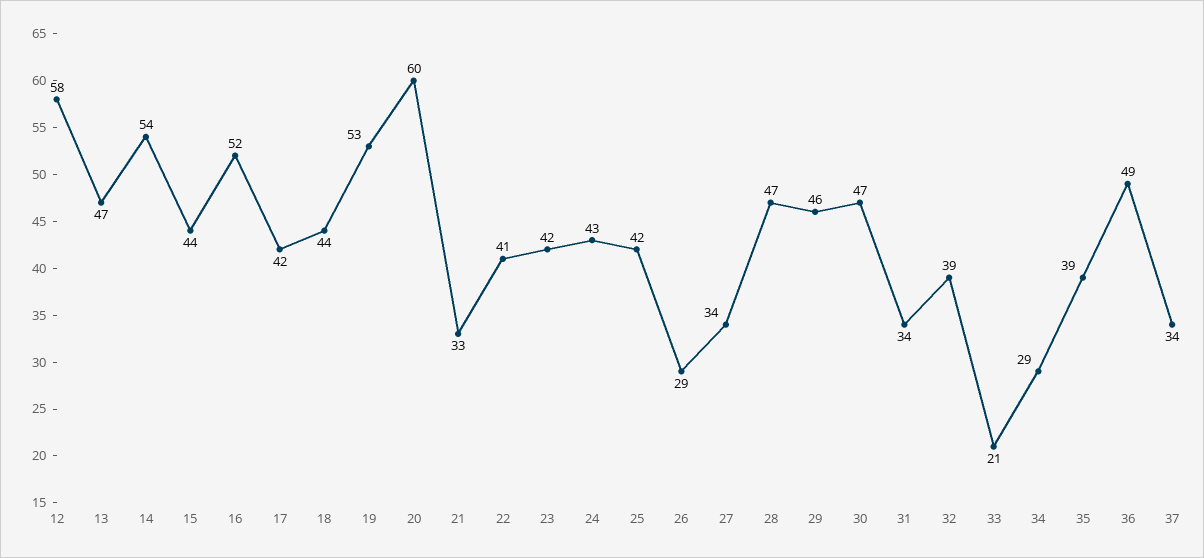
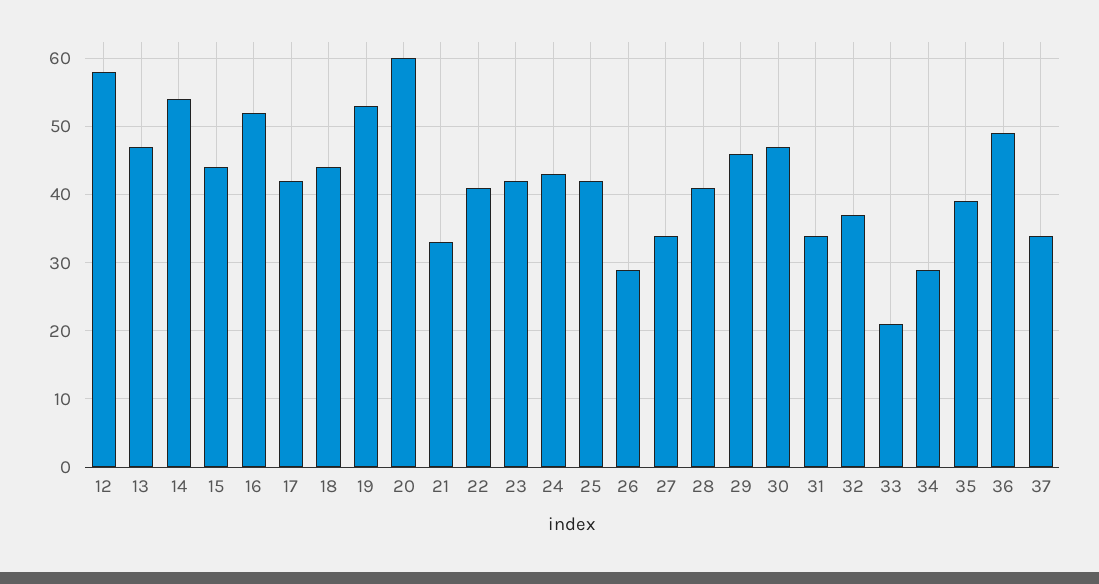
  {
    "12": 58,
    "13": 47,
    "14": 54,
    "15": 44,
    "16": 52,
    "17": 42,
    "18": 44,
    "19": 53,
    "20": 60,
    "21": 33,
    "22": 41,
    "23": 42,
    "24": 43,
    "25": 42,
    "26": 29,
    "27": 34,
-   "28": 47,
+   "28": 41,
    "29": 46,
    "30": 47,
    "31": 34,
-   "32": 39,
+   "32": 37,
    "33": 21,
    "34": 29,
    "35": 39,
    "36": 49,
    "37": 34
  }

